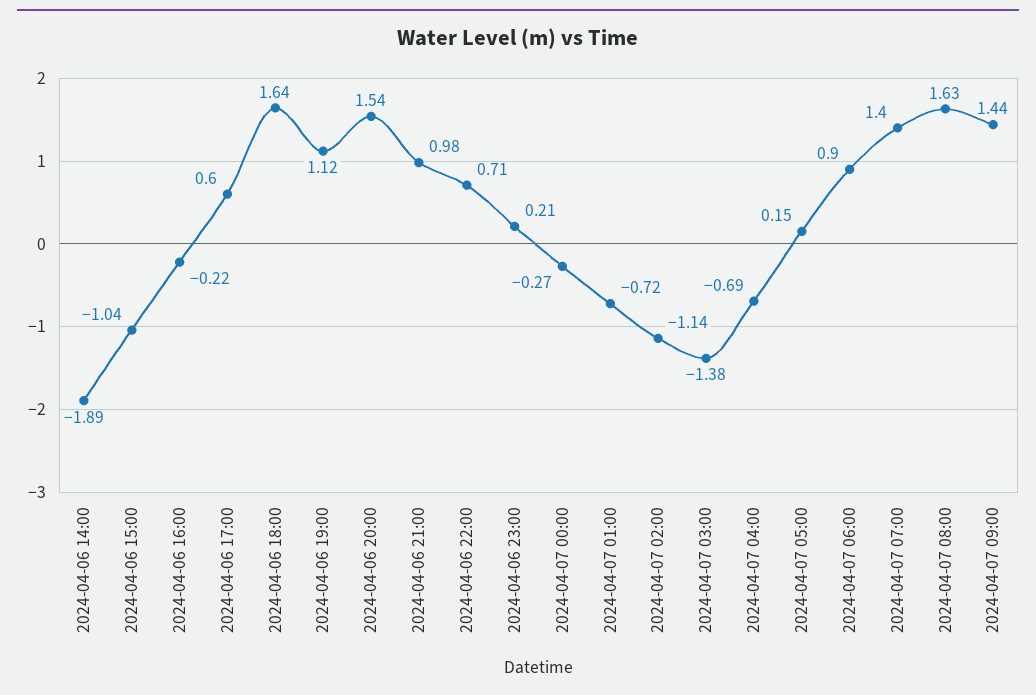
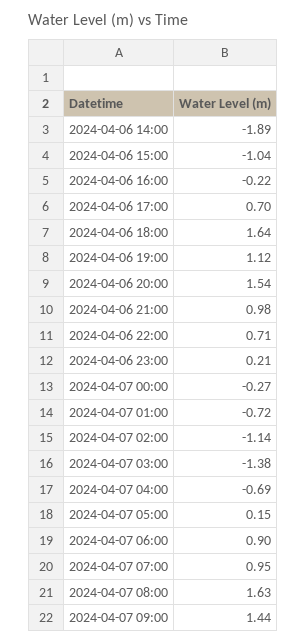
  {
    "2024-04-06 14:00": -1.89,
    "2024-04-06 15:00": -1.04,
    "2024-04-06 16:00": -0.22,
-   "2024-04-06 17:00": 0.6,
+   "2024-04-06 17:00": 0.7,
    "2024-04-06 18:00": 1.64,
    "2024-04-06 19:00": 1.12,
    "2024-04-06 20:00": 1.54,
    "2024-04-06 21:00": 0.98,
    "2024-04-06 22:00": 0.71,
    "2024-04-06 23:00": 0.21,
    "2024-04-07 00:00": -0.27,
    "2024-04-07 01:00": -0.72,
    "2024-04-07 02:00": -1.14,
    "2024-04-07 03:00": -1.38,
    "2024-04-07 04:00": -0.69,
    "2024-04-07 05:00": 0.15,
    "2024-04-07 06:00": 0.9,
-   "2024-04-07 07:00": 1.4,
+   "2024-04-07 07:00": 0.95,
    "2024-04-07 08:00": 1.63,
    "2024-04-07 09:00": 1.44
  }

